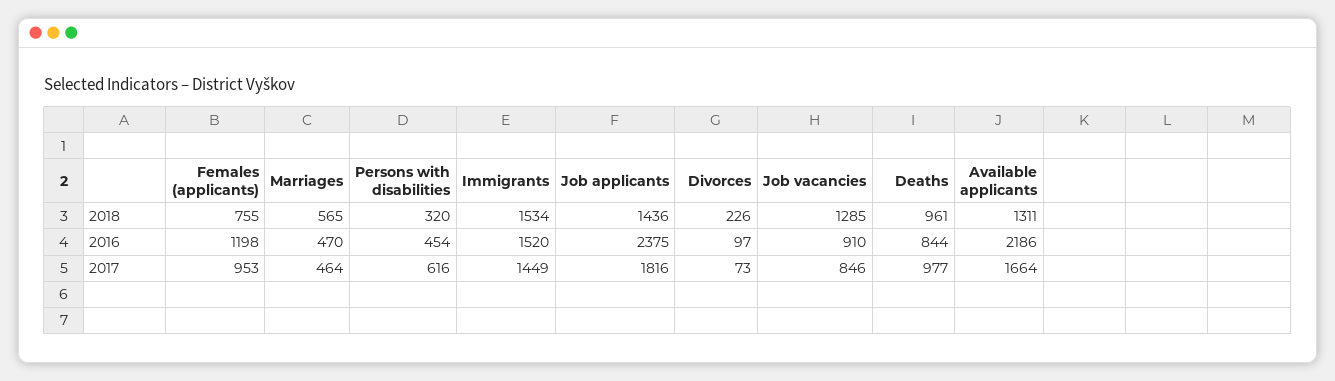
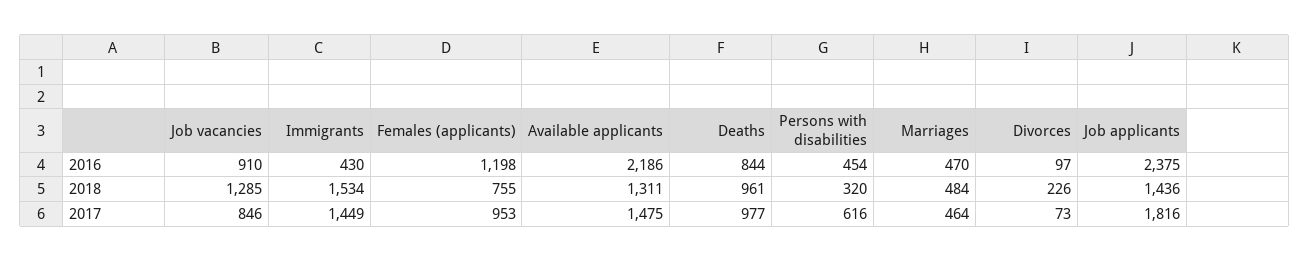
  {
    "Females (applicants)": {
      "2018": 755,
      "2016": 1198,
      "2017": 953
    },
    "Marriages": {
-     "2018": 565,
+     "2018": 484,
      "2016": 470,
      "2017": 464
    },
    "Persons with disabilities": {
      "2018": 320,
      "2016": 454,
      "2017": 616
    },
    "Immigrants": {
      "2018": 1534,
-     "2016": 1520,
+     "2016": 430,
      "2017": 1449
    },
    "Job applicants": {
      "2018": 1436,
      "2016": 2375,
      "2017": 1816
    },
    "Divorces": {
      "2018": 226,
      "2016": 97,
      "2017": 73
    },
    "Job vacancies": {
      "2018": 1285,
      "2016": 910,
      "2017": 846
    },
    "Deaths": {
      "2018": 961,
      "2016": 844,
      "2017": 977
    },
    "Available applicants": {
      "2018": 1311,
      "2016": 2186,
-     "2017": 1664
+     "2017": 1475
    }
  }

